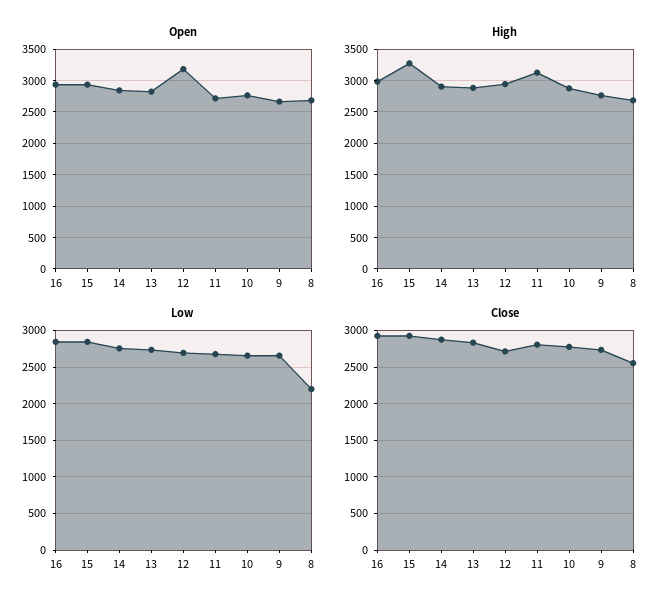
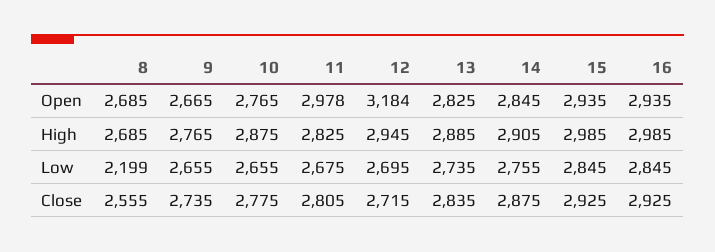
  {
    "Open": {
      "16": 2935,
      "15": 2935,
      "14": 2845,
      "13": 2825,
      "12": 3184,
-     "11": 2700,
+     "11": 2978,
      "10": 2765,
      "9": 2665,
      "8": 2685
    },
    "High": {
      "16": 2985,
-     "15": 3300,
+     "15": 2985,
      "14": 2905,
      "13": 2885,
      "12": 2945,
-     "11": 3100,
+     "11": 2825,
      "10": 2875,
      "9": 2765,
      "8": 2685
    },
    "Low": {
      "16": 2845,
      "15": 2845,
      "14": 2755,
      "13": 2735,
      "12": 2695,
      "11": 2675,
      "10": 2655,
      "9": 2655,
      "8": 2199
    },
    "Close": {
      "16": 2925,
      "15": 2925,
      "14": 2875,
      "13": 2835,
      "12": 2715,
      "11": 2805,
      "10": 2775,
      "9": 2735,
      "8": 2555
    }
  }

